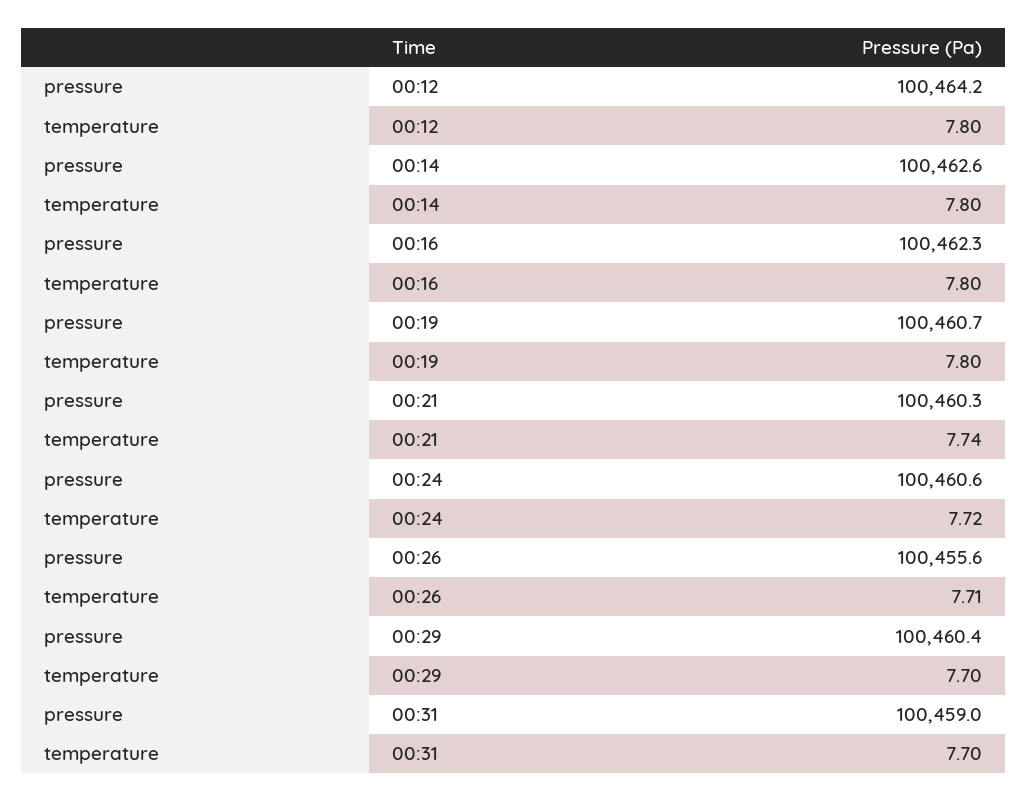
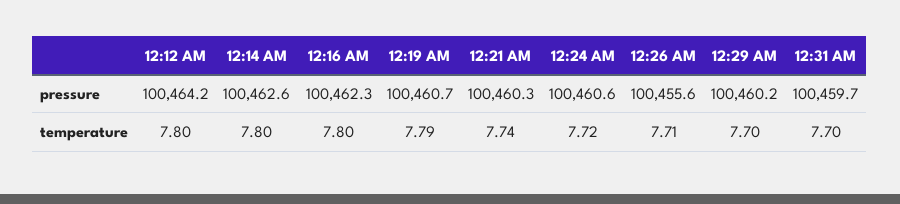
  {
    "pressure": {
      "00:12": 100464.2,
      "00:14": 100462.6,
      "00:16": 100462.3,
      "00:19": 100460.7,
      "00:21": 100460.3,
      "00:24": 100460.6,
      "00:26": 100455.6,
-     "00:29": 100460.4,
+     "00:29": 100460.2,
-     "00:31": 100459
+     "00:31": 100459.7
    },
    "temperature": {
      "00:12": 7.8,
      "00:14": 7.8,
      "00:16": 7.8,
-     "00:19": 7.8,
+     "00:19": 7.79,
      "00:21": 7.74,
      "00:24": 7.72,
      "00:26": 7.71,
      "00:29": 7.7,
      "00:31": 7.7
    }
  }

